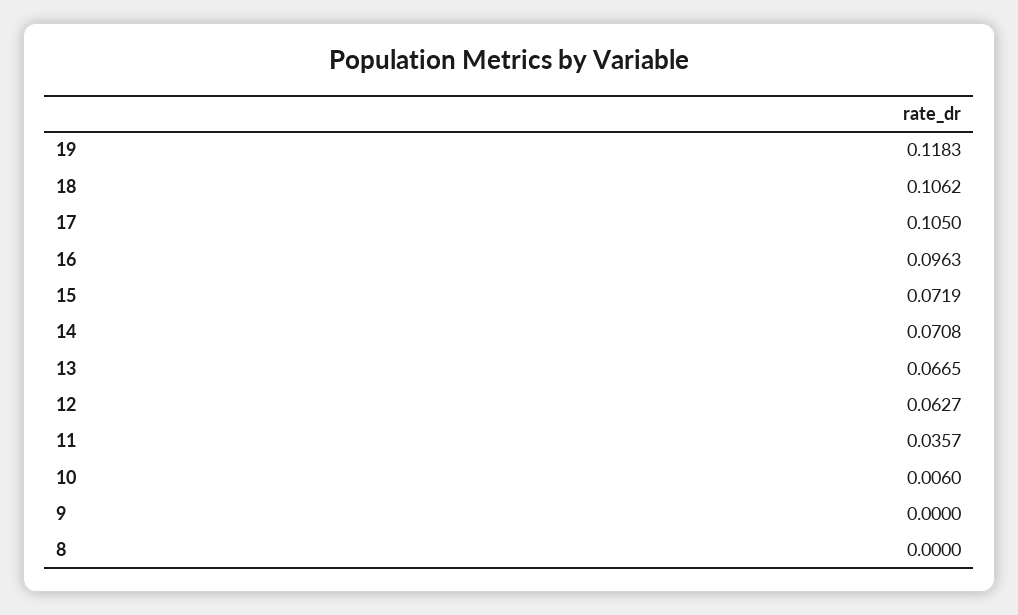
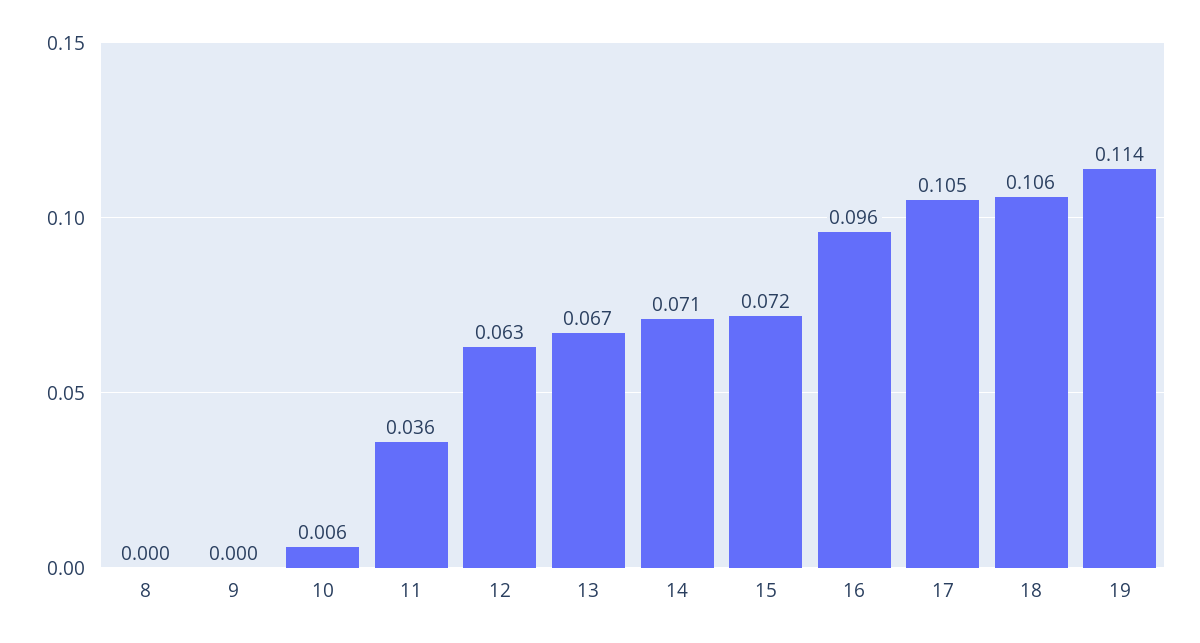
  {
-   "19": 0.1183,
+   "19": 0.114,
    "18": 0.1062,
    "17": 0.105,
    "16": 0.0963,
    "15": 0.0719,
    "14": 0.0708,
    "13": 0.0665,
    "12": 0.0627,
    "11": 0.0357,
    "10": 0.006,
    "9": 0,
    "8": 0
  }

